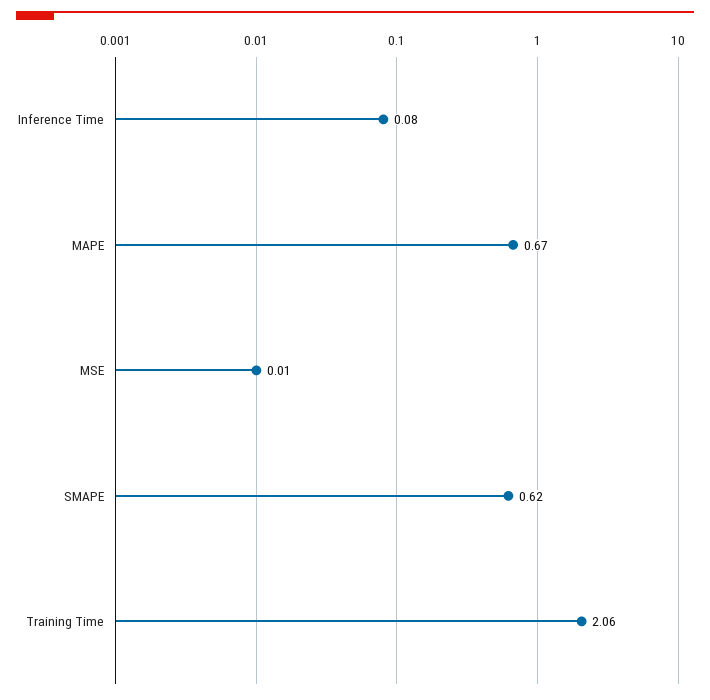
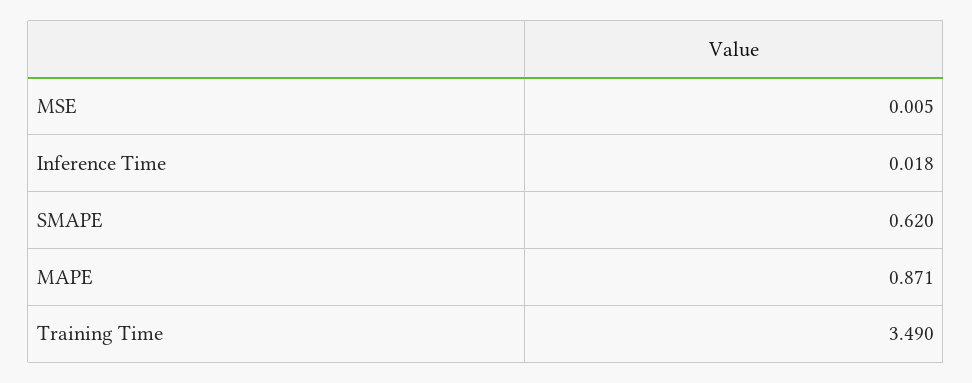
  {
-   "Inference Time": 0.08,
+   "Inference Time": 0.018,
-   "MAPE": 0.67,
+   "MAPE": 0.871,
    "MSE": 0.005,
    "SMAPE": 0.62,
-   "Training Time": 2.06
+   "Training Time": 3.49
  }

